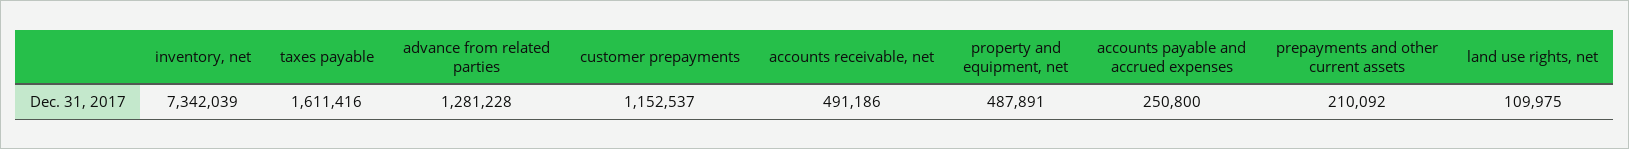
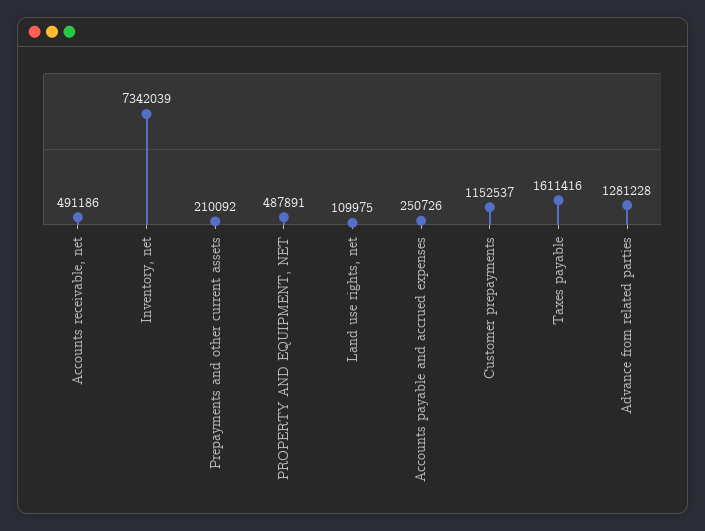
  {
    "inventory, net": 7342039,
    "taxes payable": 1611416,
    "advance from related parties": 1281228,
    "customer prepayments": 1152537,
    "accounts receivable, net": 491186,
    "property and equipment, net": 487891,
-   "accounts payable and accrued expenses": 250800,
+   "accounts payable and accrued expenses": 250726,
    "prepayments and other current assets": 210092,
    "land use rights, net": 109975
  }

